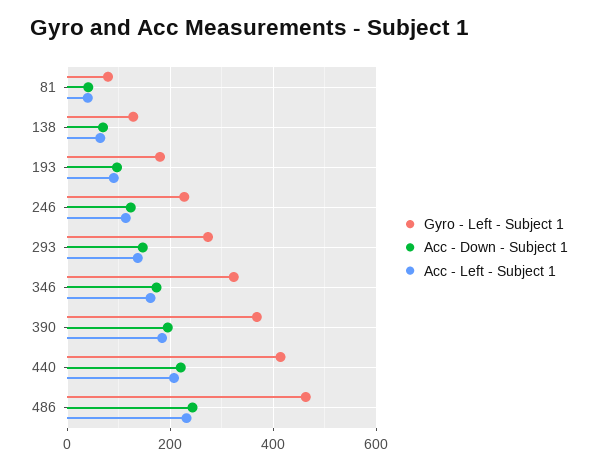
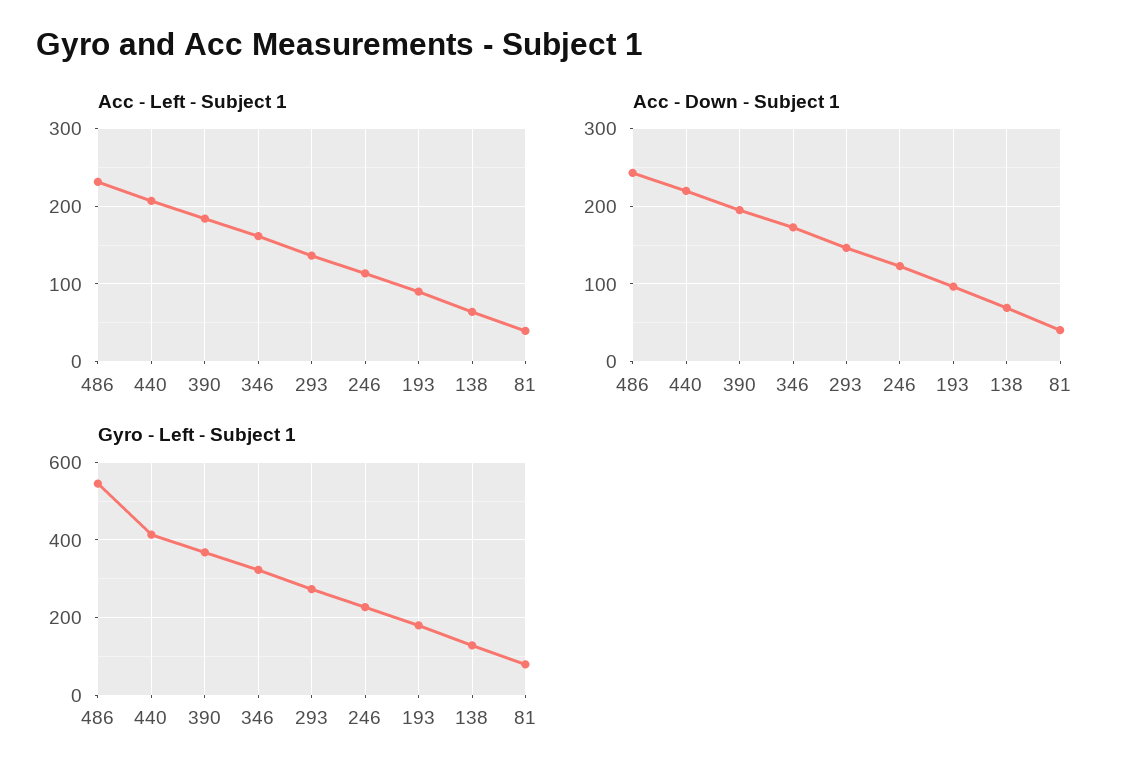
  {
    "Gyro - Left - Subject 1": {
      "81": 80,
      "138": 120,
      "193": 180,
      "246": 220,
      "293": 280,
      "346": 320,
      "390": 360,
      "440": 420,
-     "486": 460
+     "486": 540
    },
    "Acc - Down - Subject 1": {
      "81": 40,
      "138": 70,
      "193": 100,
      "246": 120,
      "293": 150,
      "346": 170,
      "390": 200,
      "440": 220,
      "486": 240
    },
    "Acc - Left - Subject 1": {
      "81": 40,
      "138": 60,
      "193": 90,
      "246": 110,
      "293": 140,
      "346": 160,
      "390": 180,
      "440": 210,
      "486": 230
    }
  }

